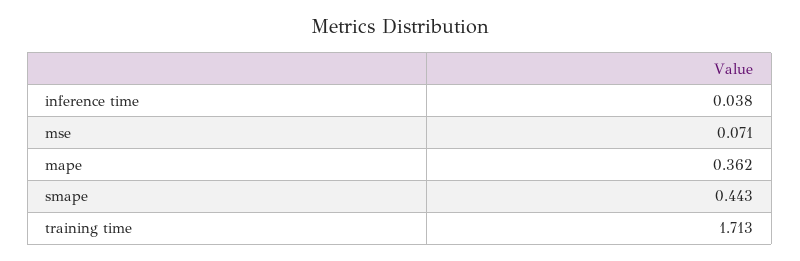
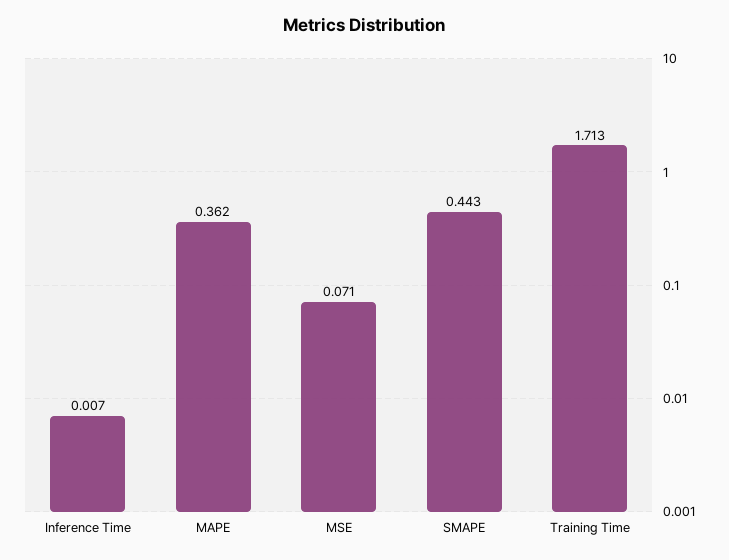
  {
-   "inference time": 0.038,
+   "inference time": 0.007,
    "mse": 0.071,
    "mape": 0.362,
    "smape": 0.443,
    "training time": 1.713
  }

